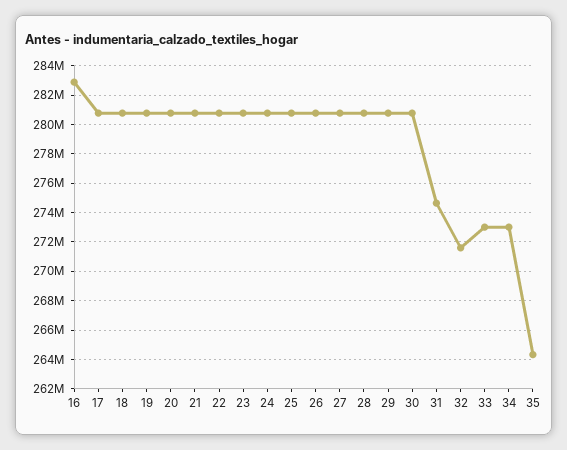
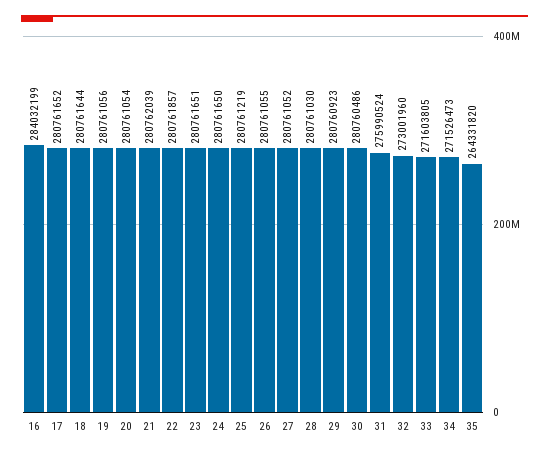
  {
-   "16": 283000000,
+   "16": 284032199,
    "17": 280761652,
    "18": 280761644,
    "19": 280761056,
    "20": 280761054,
    "21": 280762039,
    "22": 280761857,
    "23": 280761651,
    "24": 280761650,
    "25": 280761219,
    "26": 280761055,
    "27": 280761052,
    "28": 280761030,
    "29": 280760923,
    "30": 280760486,
-   "31": 274500000,
+   "31": 275990524,
-   "32": 271500000,
+   "32": 273001960,
-   "33": 273000000,
+   "33": 271603805,
-   "34": 273000000,
+   "34": 271526473,
    "35": 264331820
  }

